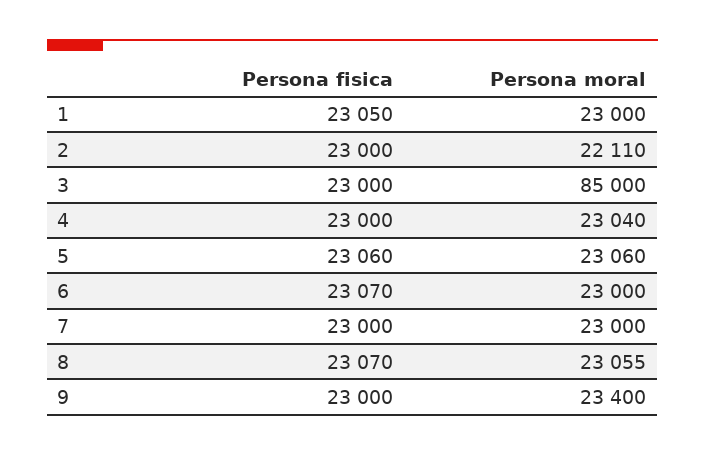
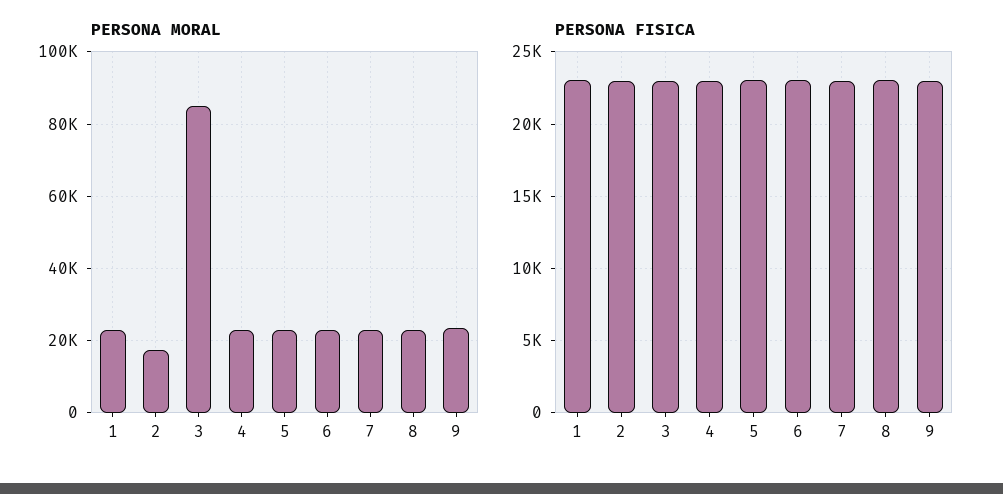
  {
    "Persona fisica": {
      "1": 23050,
      "2": 23000,
      "3": 23000,
      "4": 23000,
      "5": 23060,
      "6": 23070,
      "7": 23000,
      "8": 23070,
      "9": 23000
    },
    "Persona moral": {
      "1": 23000,
-     "2": 22110,
+     "2": 18000,
      "3": 85000,
      "4": 23040,
      "5": 23060,
      "6": 23000,
      "7": 23000,
      "8": 23055,
      "9": 23400
    }
  }

